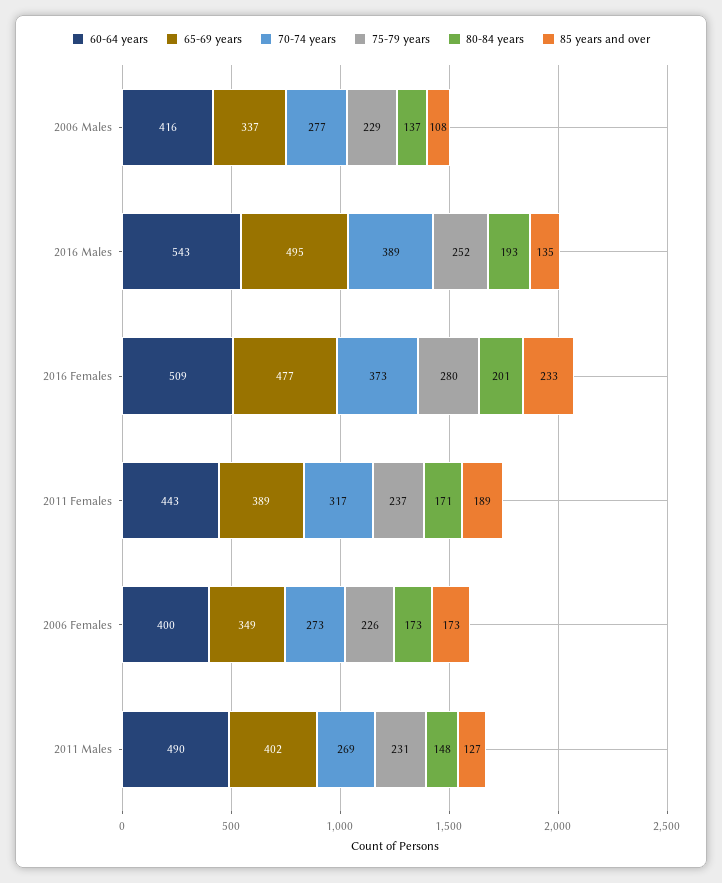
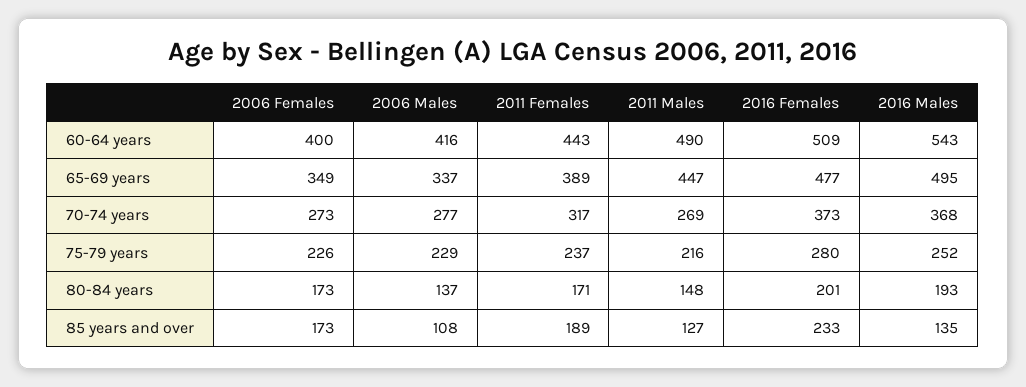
  {
    "60-64 years": {
      "2006 Males": 416,
      "2016 Males": 543,
      "2016 Females": 509,
      "2011 Females": 443,
      "2006 Females": 400,
      "2011 Males": 490
    },
    "65-69 years": {
      "2006 Males": 337,
      "2016 Males": 495,
      "2016 Females": 477,
      "2011 Females": 389,
      "2006 Females": 349,
-     "2011 Males": 402
+     "2011 Males": 447
    },
    "70-74 years": {
      "2006 Males": 277,
-     "2016 Males": 389,
+     "2016 Males": 368,
      "2016 Females": 373,
      "2011 Females": 317,
      "2006 Females": 273,
      "2011 Males": 269
    },
    "75-79 years": {
      "2006 Males": 229,
      "2016 Males": 252,
      "2016 Females": 280,
      "2011 Females": 237,
      "2006 Females": 226,
-     "2011 Males": 231
+     "2011 Males": 216
    },
    "80-84 years": {
      "2006 Males": 137,
      "2016 Males": 193,
      "2016 Females": 201,
      "2011 Females": 171,
      "2006 Females": 173,
      "2011 Males": 148
    },
    "85 years and over": {
      "2006 Males": 108,
      "2016 Males": 135,
      "2016 Females": 233,
      "2011 Females": 189,
      "2006 Females": 173,
      "2011 Males": 127
    }
  }

